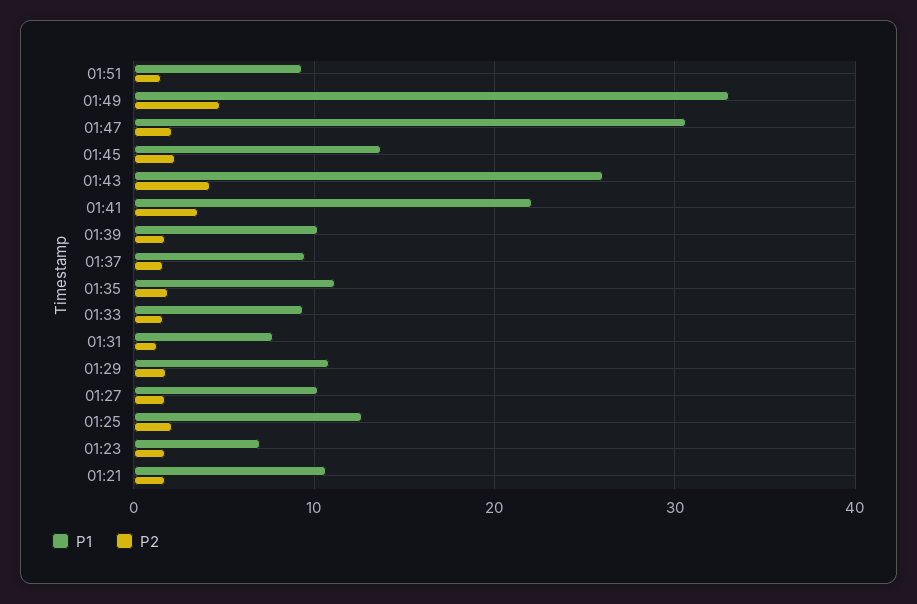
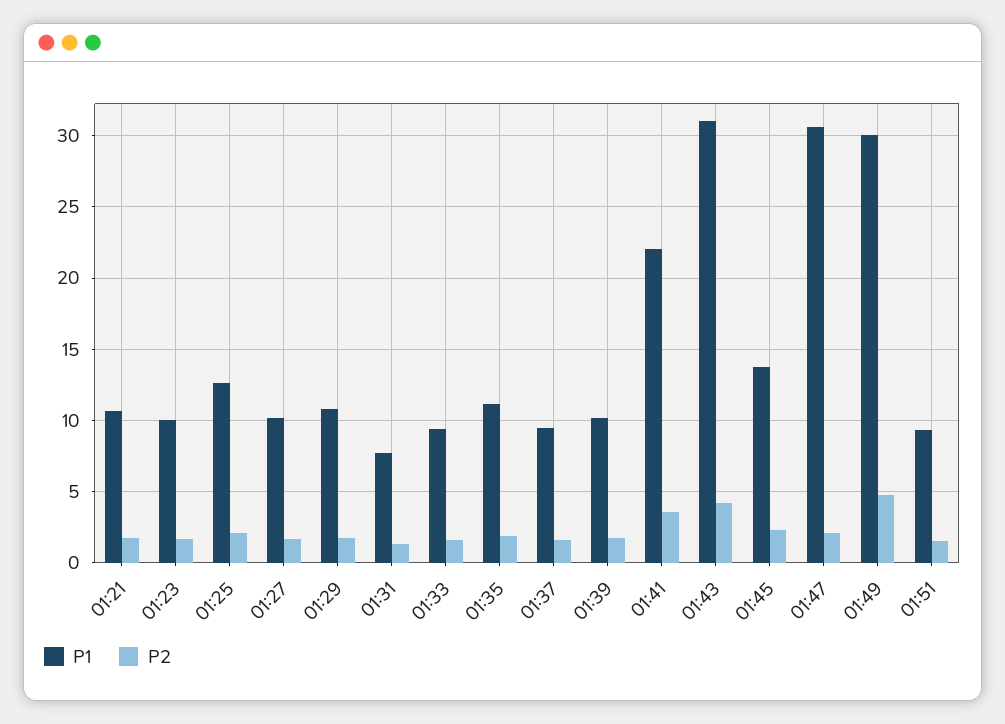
  {
    "P1": {
      "01:51": 9.5,
-     "01:49": 33,
+     "01:49": 30,
      "01:47": 30.5,
      "01:45": 13.5,
-     "01:43": 26,
+     "01:43": 31,
      "01:41": 22,
      "01:39": 10,
      "01:37": 9.5,
      "01:35": 11,
      "01:33": 9.5,
      "01:31": 7.5,
      "01:29": 11,
      "01:27": 10,
      "01:25": 12.5,
-     "01:23": 7,
+     "01:23": 10,
      "01:21": 10.5
    },
    "P2": {
      "01:51": 1.5,
      "01:49": 5,
      "01:47": 2,
      "01:45": 2.5,
      "01:43": 4,
      "01:41": 3.5,
      "01:39": 1.5,
      "01:37": 1.5,
      "01:35": 2,
      "01:33": 1.5,
      "01:31": 1.5,
      "01:29": 2,
      "01:27": 1.5,
      "01:25": 2,
      "01:23": 1.5,
      "01:21": 1.5
    }
  }

